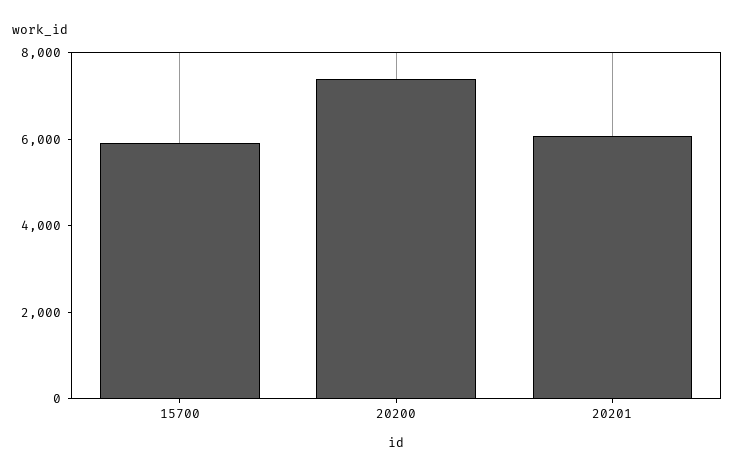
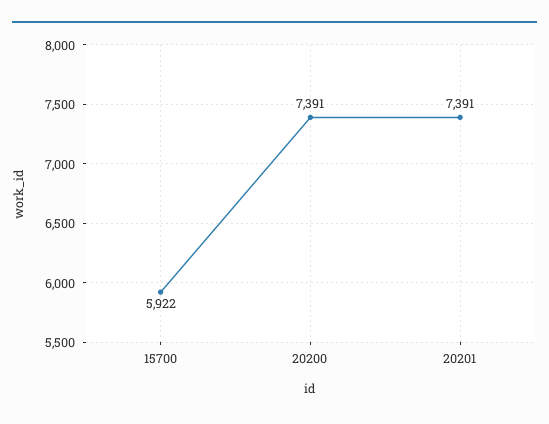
  {
    "15700": 5922,
    "20200": 7391,
-   "20201": 6000
+   "20201": 7391
  }

